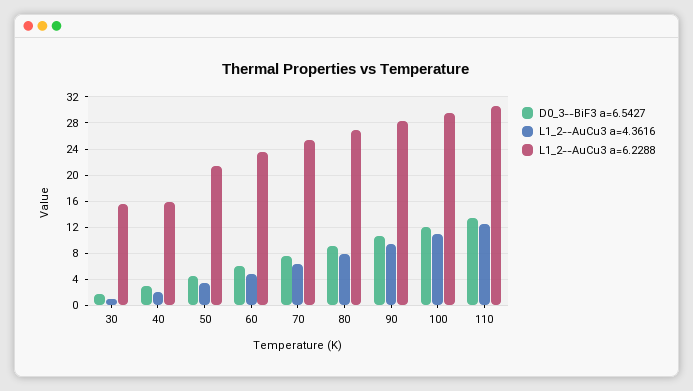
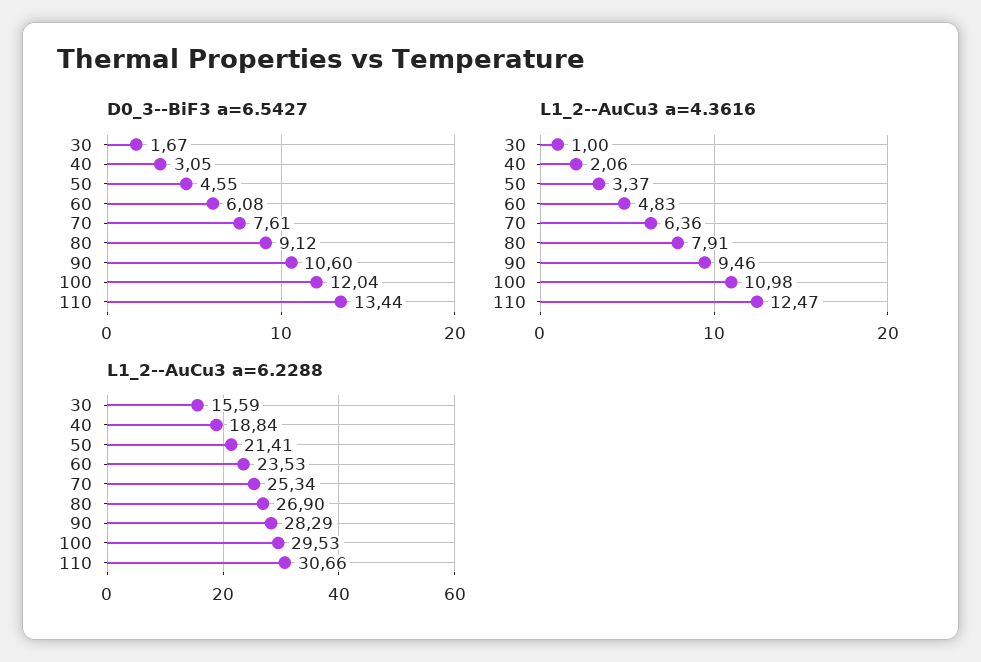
  {
    "D0_3--BiF3 a=6.5427": {
      "30": 1.67,
      "40": 3.05,
      "50": 4.55,
      "60": 6.08,
      "70": 7.61,
      "80": 9.12,
      "90": 10.6,
      "100": 12.04,
      "110": 13.44
    },
    "L1_2--AuCu3 a=4.3616": {
      "30": 1,
      "40": 2.06,
      "50": 3.37,
      "60": 4.83,
      "70": 6.36,
      "80": 7.91,
      "90": 9.46,
      "100": 10.98,
      "110": 12.47
    },
    "L1_2--AuCu3 a=6.2288": {
      "30": 15.59,
-     "40": 16,
+     "40": 18.84,
      "50": 21.41,
      "60": 23.53,
      "70": 25.34,
      "80": 26.9,
      "90": 28.29,
      "100": 29.53,
      "110": 30.66
    }
  }

